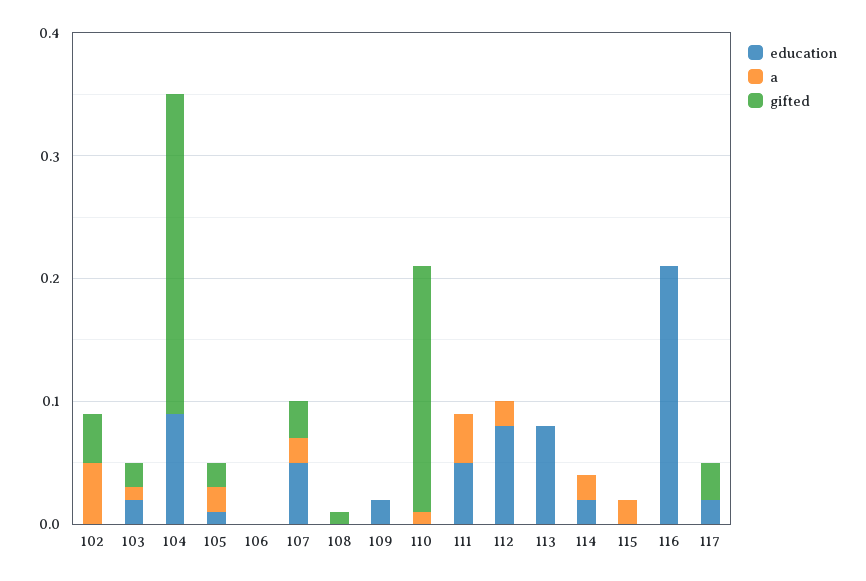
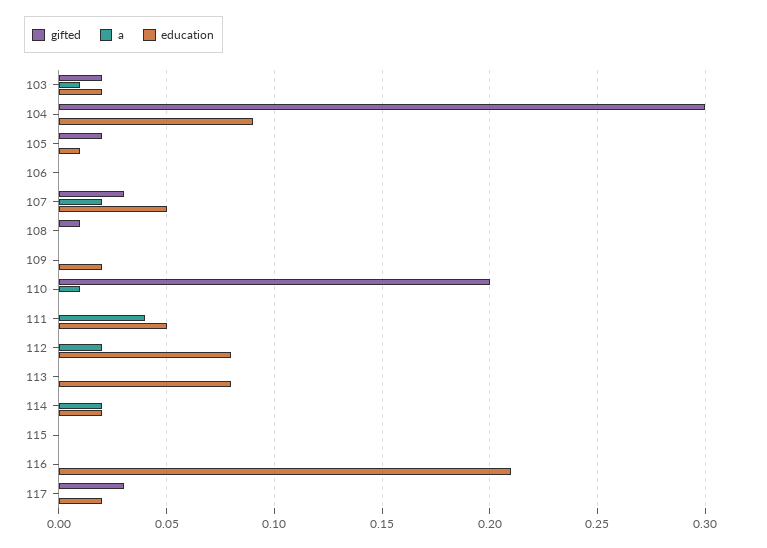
  {
    "education": {
-     "102": 0,
      "103": 0.02,
      "104": 0.09,
      "105": 0.01,
      "106": 0,
      "107": 0.05,
      "108": 0,
      "109": 0.02,
      "110": 0,
      "111": 0.05,
      "112": 0.08,
      "113": 0.08,
      "114": 0.02,
      "115": 0,
      "116": 0.21,
      "117": 0.02
    },
    "a": {
-     "102": 0.05,
      "103": 0.01,
      "104": 0,
-     "105": 0.02,
+     "105": 0,
      "106": 0,
      "107": 0.02,
      "108": 0,
      "109": 0,
      "110": 0.01,
      "111": 0.04,
      "112": 0.02,
      "113": 0,
      "114": 0.02,
-     "115": 0.02,
+     "115": 0,
      "116": 0,
      "117": 0
    },
    "gifted": {
-     "102": 0.04,
      "103": 0.02,
-     "104": 0.26,
+     "104": 0.3,
      "105": 0.02,
      "106": 0,
      "107": 0.03,
      "108": 0.01,
      "109": 0,
      "110": 0.2,
      "111": 0,
      "112": 0,
      "113": 0,
      "114": 0,
      "115": 0,
      "116": 0,
      "117": 0.03
    }
  }

